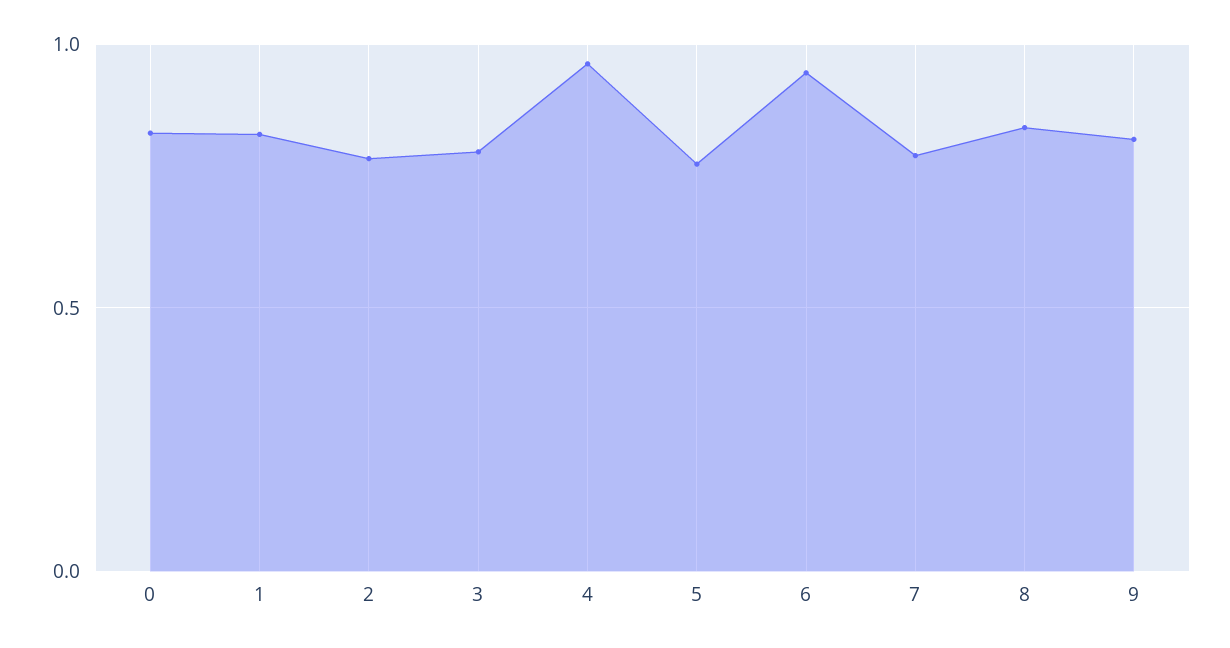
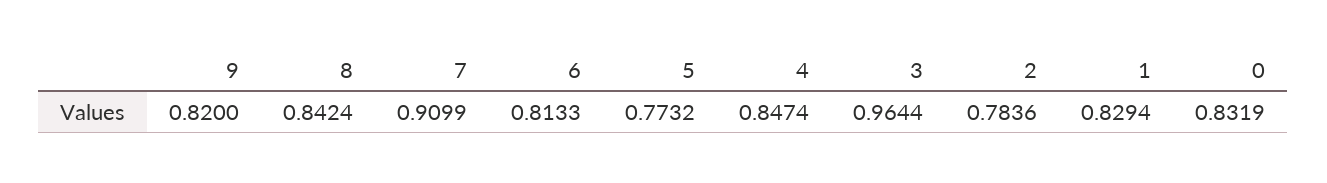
  {
    "0": 0.8319,
    "1": 0.8294,
    "2": 0.7836,
-   "3": 0.8,
+   "3": 0.9644,
-   "4": 0.95,
+   "4": 0.8474,
    "5": 0.7732,
-   "6": 0.95,
+   "6": 0.8133,
-   "7": 0.8,
+   "7": 0.9099,
    "8": 0.8424,
    "9": 0.82
  }

